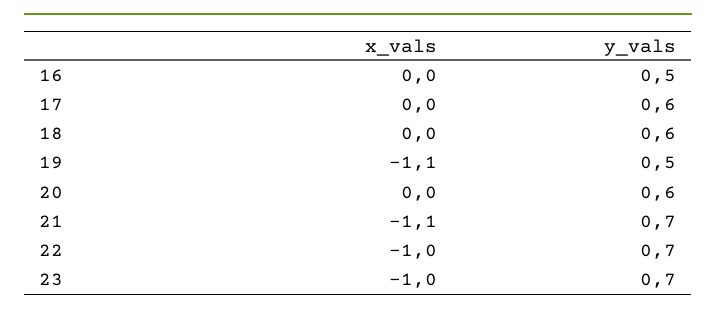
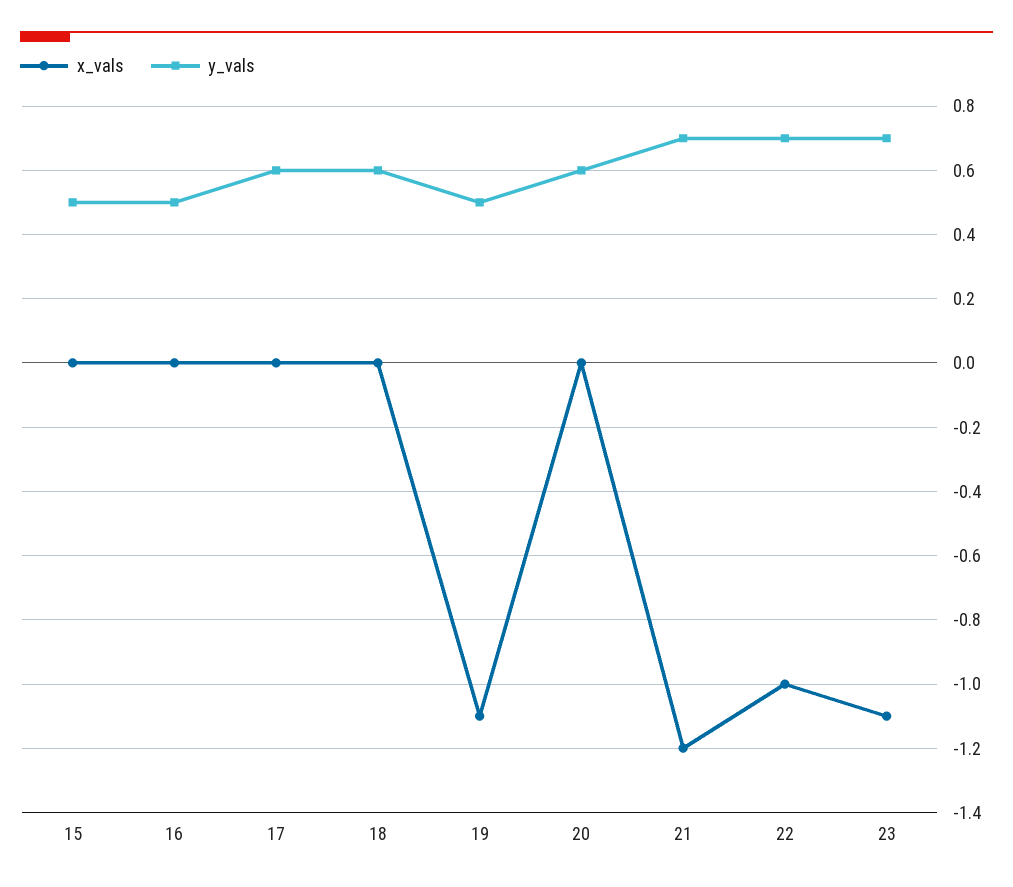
  {
    "x_vals": {
      "16": 0,
      "17": 0,
      "18": 0,
      "19": -1.1,
      "20": 0,
-     "21": -1.1,
+     "21": -1.2,
      "22": -1,
-     "23": -1
+     "23": -1.1,
+     "15": 0
    },
    "y_vals": {
      "16": 0.5,
      "17": 0.6,
      "18": 0.6,
      "19": 0.5,
      "20": 0.6,
      "21": 0.7,
      "22": 0.7,
-     "23": 0.7
+     "23": 0.7,
+     "15": 0.5
    }
  }

